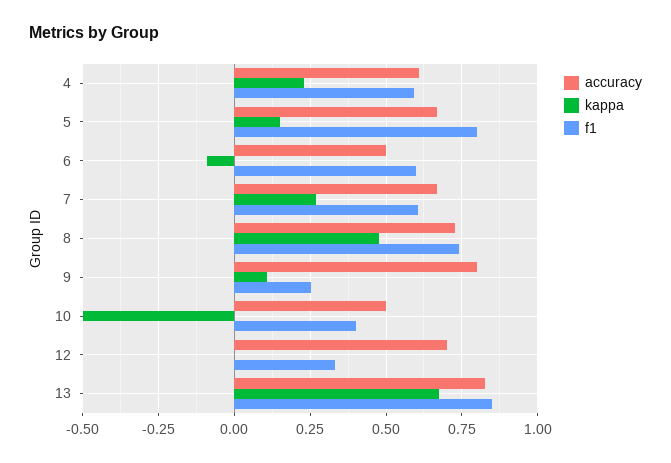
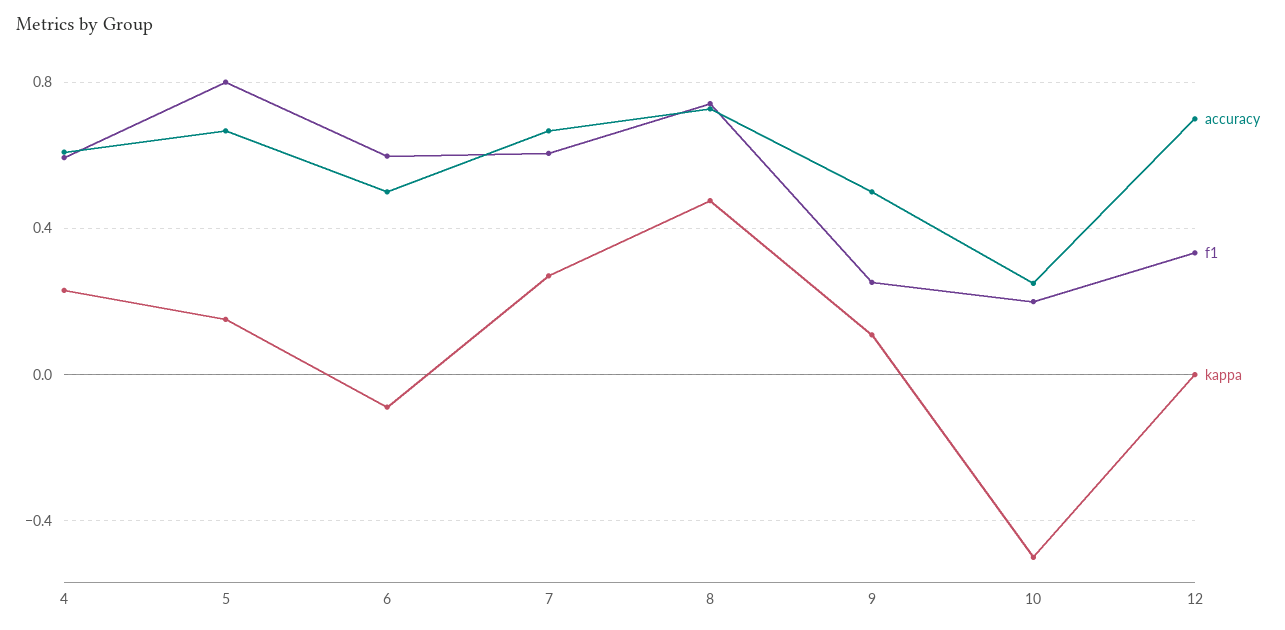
  {
    "accuracy": {
      "4": 0.6,
      "5": 0.675,
      "6": 0.5,
      "7": 0.675,
      "8": 0.725,
-     "9": 0.8,
+     "9": 0.5,
-     "10": 0.5,
+     "10": 0.25,
-     "12": 0.7,
+     "12": 0.7
-     "13": 0.825
    },
    "kappa": {
      "4": 0.225,
      "5": 0.15,
      "6": -0.1,
      "7": 0.275,
      "8": 0.475,
      "9": 0.1,
      "10": -0.5,
-     "12": 0,
+     "12": 0
-     "13": 0.675
    },
    "f1": {
      "4": 0.6,
      "5": 0.8,
      "6": 0.6,
      "7": 0.6,
      "8": 0.75,
      "9": 0.25,
-     "10": 0.4,
+     "10": 0.2,
-     "12": 0.325,
+     "12": 0.325
-     "13": 0.85
    }
  }

